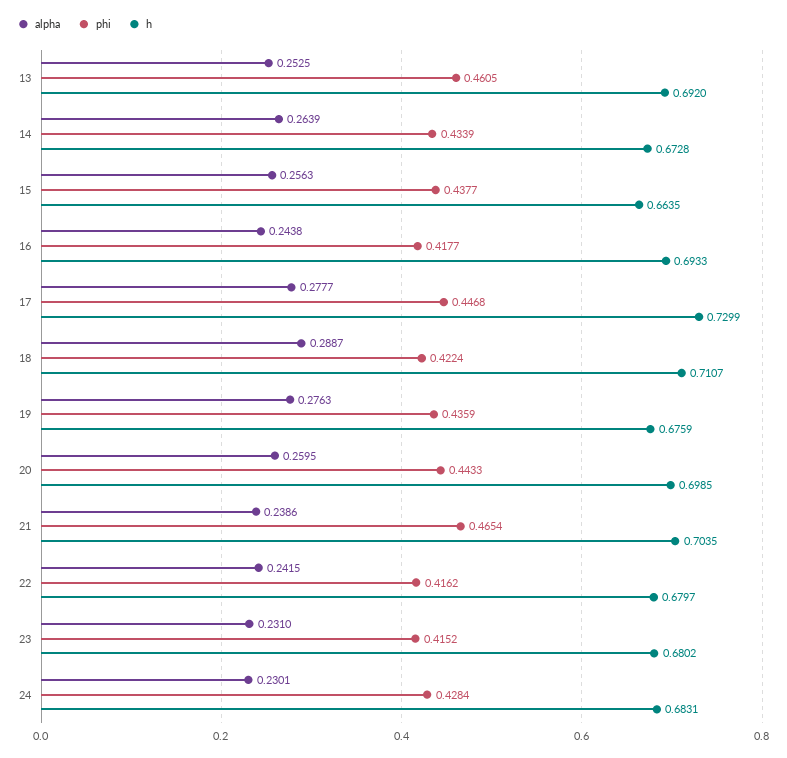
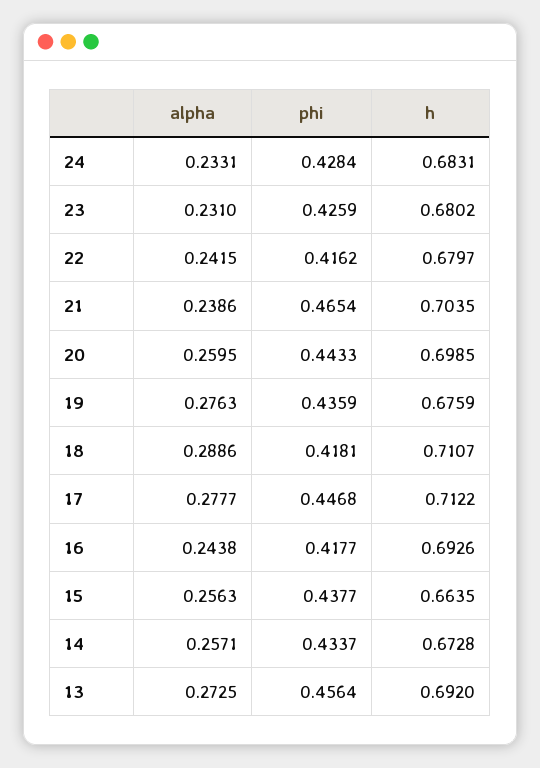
  {
    "alpha": {
-     "13": 0.2525,
+     "13": 0.2725,
-     "14": 0.2639,
+     "14": 0.2571,
      "15": 0.2563,
      "16": 0.2438,
      "17": 0.2777,
-     "18": 0.2887,
+     "18": 0.2886,
      "19": 0.2763,
      "20": 0.2595,
      "21": 0.2386,
      "22": 0.2415,
      "23": 0.231,
-     "24": 0.2301
+     "24": 0.2331
    },
    "phi": {
-     "13": 0.4605,
+     "13": 0.4564,
-     "14": 0.4339,
+     "14": 0.4337,
      "15": 0.4377,
      "16": 0.4177,
      "17": 0.4468,
-     "18": 0.4224,
+     "18": 0.4181,
      "19": 0.4359,
      "20": 0.4433,
      "21": 0.4654,
      "22": 0.4162,
-     "23": 0.4152,
+     "23": 0.4259,
      "24": 0.4284
    },
    "h": {
      "13": 0.692,
      "14": 0.6728,
      "15": 0.6635,
-     "16": 0.6933,
+     "16": 0.6926,
-     "17": 0.7299,
+     "17": 0.7122,
      "18": 0.7107,
      "19": 0.6759,
      "20": 0.6985,
      "21": 0.7035,
      "22": 0.6797,
      "23": 0.6802,
      "24": 0.6831
    }
  }

